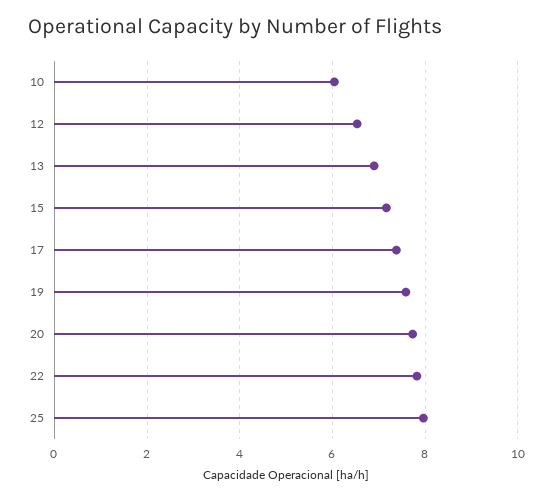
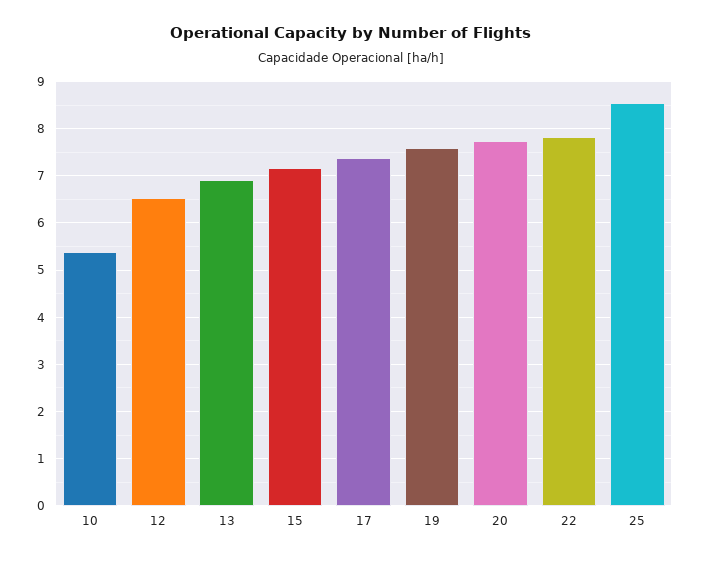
  {
-   "10": 6,
+   "10": 5.4,
    "12": 6.6,
    "13": 7,
    "15": 7.2,
    "17": 7.4,
    "19": 7.6,
    "20": 7.8,
    "22": 7.8,
-   "25": 8
+   "25": 8.6
  }

